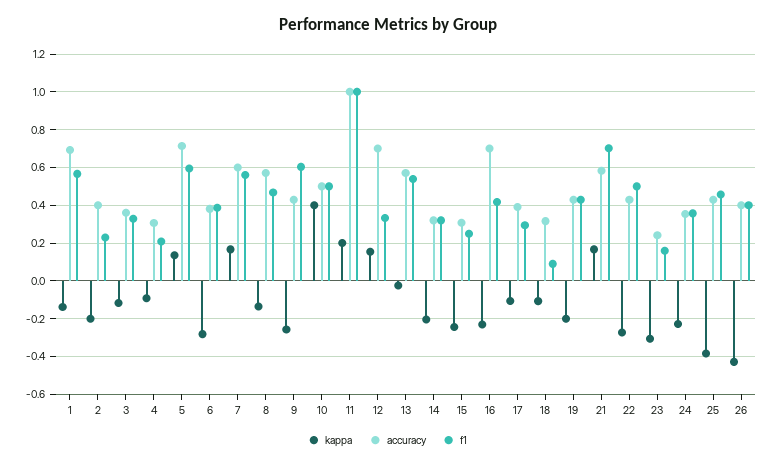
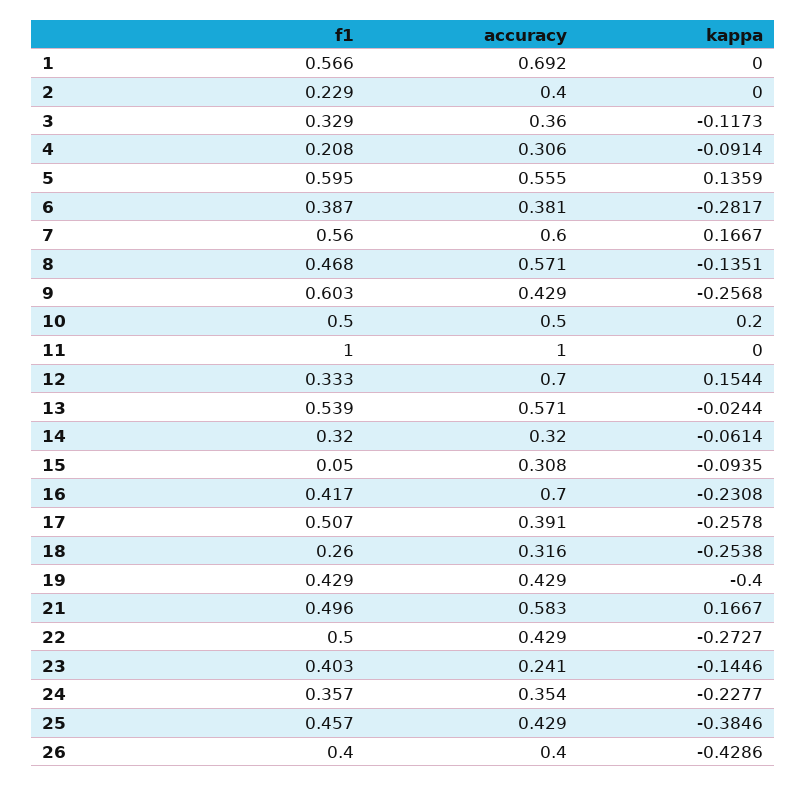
  {
    "kappa": {
-     "1": -0.15,
+     "1": 0,
-     "2": -0.2,
+     "2": 0,
      "3": -0.1173,
      "4": -0.0914,
      "5": 0.1359,
      "6": -0.2817,
      "7": 0.1667,
      "8": -0.1351,
      "9": -0.2568,
-     "10": 0.4,
+     "10": 0.2,
-     "11": 0.2,
+     "11": 0,
      "12": 0.1544,
      "13": -0.0244,
-     "14": -0.2,
+     "14": -0.0614,
-     "15": -0.25,
+     "15": -0.0935,
      "16": -0.2308,
-     "17": -0.1,
+     "17": -0.2578,
-     "18": -0.1,
+     "18": -0.2538,
-     "19": -0.2,
+     "19": -0.4,
      "21": 0.1667,
      "22": -0.2727,
-     "23": -0.3,
+     "23": -0.1446,
      "24": -0.2277,
      "25": -0.3846,
      "26": -0.4286
    },
    "accuracy": {
      "1": 0.692,
      "2": 0.4,
      "3": 0.36,
      "4": 0.306,
-     "5": 0.7,
+     "5": 0.555,
      "6": 0.381,
      "7": 0.6,
      "8": 0.571,
      "9": 0.429,
      "10": 0.5,
      "11": 1,
      "12": 0.7,
      "13": 0.571,
      "14": 0.32,
      "15": 0.308,
      "16": 0.7,
      "17": 0.391,
      "18": 0.316,
      "19": 0.429,
      "21": 0.583,
      "22": 0.429,
      "23": 0.241,
      "24": 0.354,
      "25": 0.429,
      "26": 0.4
    },
    "f1": {
      "1": 0.566,
      "2": 0.229,
      "3": 0.329,
      "4": 0.208,
      "5": 0.595,
      "6": 0.387,
      "7": 0.56,
      "8": 0.468,
      "9": 0.603,
      "10": 0.5,
      "11": 1,
      "12": 0.333,
      "13": 0.539,
      "14": 0.32,
-     "15": 0.25,
+     "15": 0.05,
      "16": 0.417,
-     "17": 0.3,
+     "17": 0.507,
-     "18": 0.1,
+     "18": 0.26,
      "19": 0.429,
-     "21": 0.7,
+     "21": 0.496,
      "22": 0.5,
-     "23": 0.15,
+     "23": 0.403,
      "24": 0.357,
      "25": 0.457,
      "26": 0.4
    }
  }

